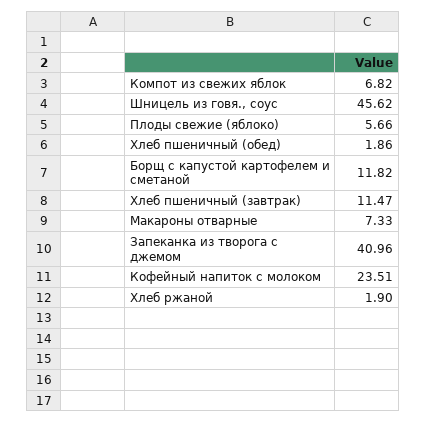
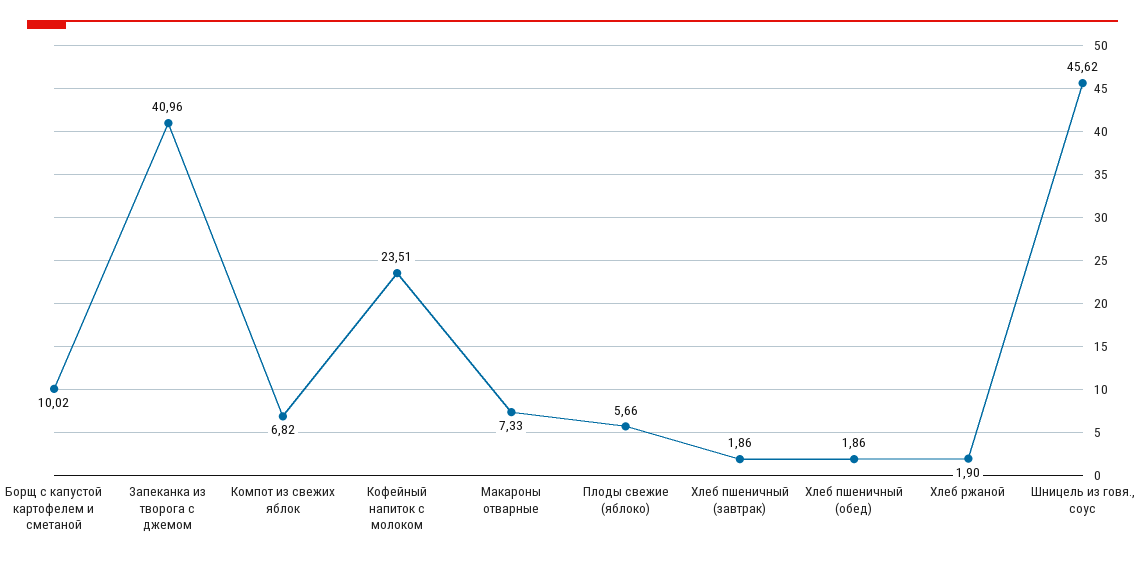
  {
    "Компот из свежих яблок": 6.82,
    "Шницель из говя., соус": 45.62,
    "Плоды свежие (яблоко)": 5.66,
    "Хлеб пшеничный (обед)": 1.86,
-   "Борщ с капустой картофелем и сметаной": 11.82,
+   "Борщ с капустой картофелем и сметаной": 10.02,
-   "Хлеб пшеничный (завтрак)": 11.47,
+   "Хлеб пшеничный (завтрак)": 1.86,
    "Макароны отварные": 7.33,
    "Запеканка из творога с джемом": 40.96,
    "Кофейный напиток с молоком": 23.51,
    "Хлеб ржаной": 1.9
  }

